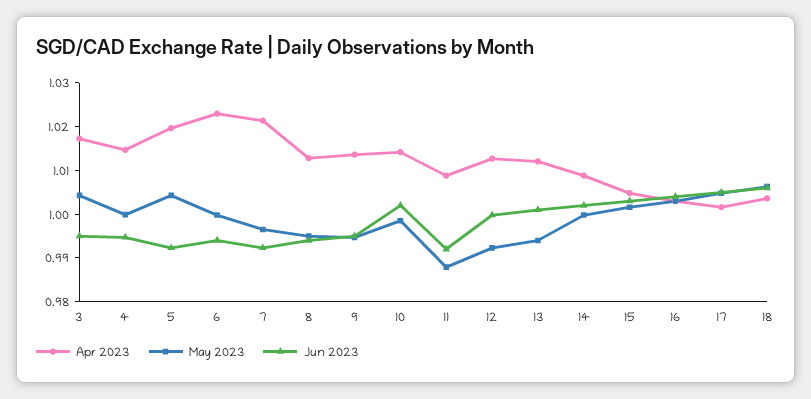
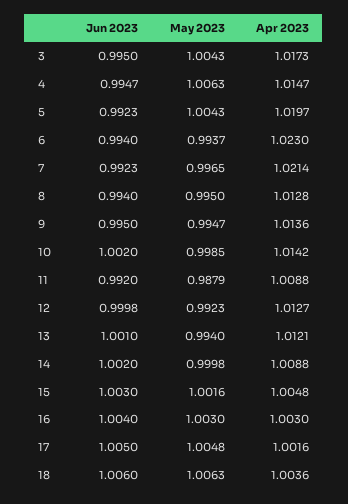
  {
    "Apr 2023": {
      "3": 1.0173,
      "4": 1.0147,
      "5": 1.0197,
      "6": 1.023,
      "7": 1.0214,
      "8": 1.0128,
      "9": 1.0136,
      "10": 1.0142,
      "11": 1.0088,
      "12": 1.0127,
      "13": 1.0121,
      "14": 1.0088,
      "15": 1.0048,
      "16": 1.003,
      "17": 1.0016,
      "18": 1.0036
    },
    "May 2023": {
      "3": 1.0043,
-     "4": 1,
+     "4": 1.0063,
      "5": 1.0043,
-     "6": 1,
+     "6": 0.9937,
      "7": 0.9965,
      "8": 0.995,
      "9": 0.9947,
      "10": 0.9985,
      "11": 0.9879,
      "12": 0.9923,
      "13": 0.994,
      "14": 0.9998,
      "15": 1.0016,
      "16": 1.003,
      "17": 1.0048,
      "18": 1.0063
    },
    "Jun 2023": {
      "3": 0.995,
      "4": 0.9947,
      "5": 0.9923,
      "6": 0.994,
      "7": 0.9923,
      "8": 0.994,
      "9": 0.995,
      "10": 1.002,
      "11": 0.992,
      "12": 0.9998,
      "13": 1.001,
      "14": 1.002,
      "15": 1.003,
      "16": 1.004,
      "17": 1.005,
      "18": 1.006
    }
  }

